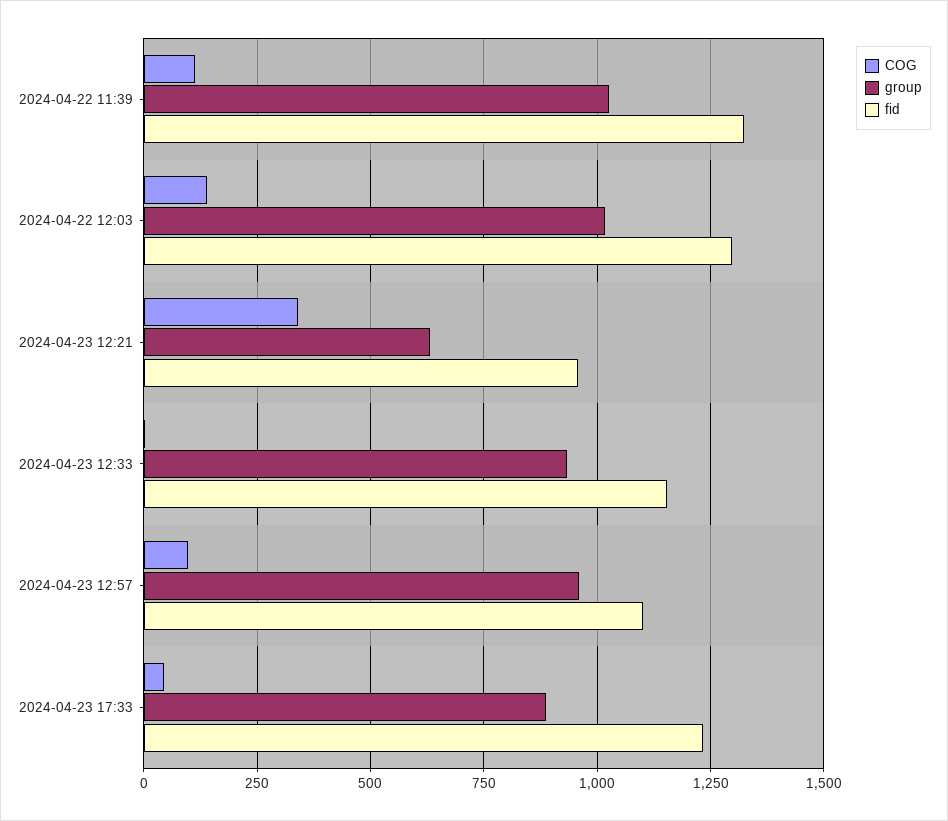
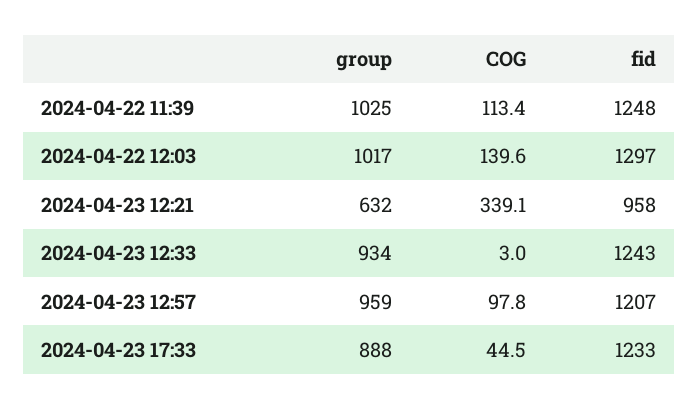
  {
    "COG": {
      "2024-04-22 11:39": 113.4,
      "2024-04-22 12:03": 139.6,
      "2024-04-23 12:21": 339.1,
      "2024-04-23 12:33": 3,
      "2024-04-23 12:57": 97.8,
      "2024-04-23 17:33": 44.5
    },
    "group": {
      "2024-04-22 11:39": 1025,
      "2024-04-22 12:03": 1017,
      "2024-04-23 12:21": 632,
      "2024-04-23 12:33": 934,
      "2024-04-23 12:57": 959,
      "2024-04-23 17:33": 888
    },
    "fid": {
-     "2024-04-22 11:39": 1325,
+     "2024-04-22 11:39": 1248,
      "2024-04-22 12:03": 1297,
      "2024-04-23 12:21": 958,
-     "2024-04-23 12:33": 1150,
+     "2024-04-23 12:33": 1243,
-     "2024-04-23 12:57": 1100,
+     "2024-04-23 12:57": 1207,
      "2024-04-23 17:33": 1233
    }
  }

